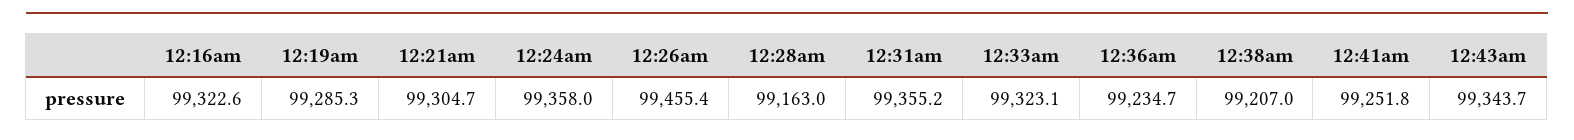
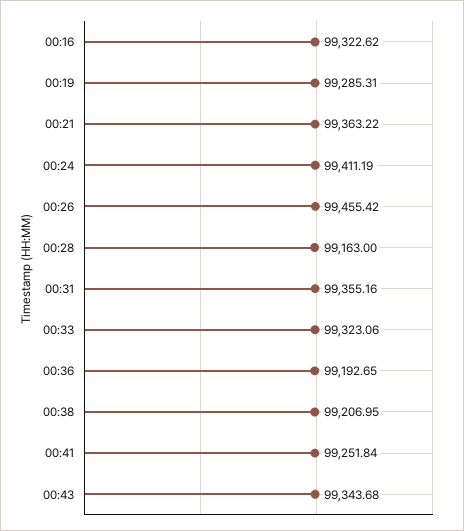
  {
    "12:16am": 99322.62,
    "12:19am": 99285.31,
-   "12:21am": 99304.7,
+   "12:21am": 99363.22,
-   "12:24am": 99358,
+   "12:24am": 99411.19,
    "12:26am": 99455.42,
    "12:28am": 99163,
    "12:31am": 99355.16,
    "12:33am": 99323.06,
-   "12:36am": 99234.7,
+   "12:36am": 99192.65,
    "12:38am": 99206.95,
    "12:41am": 99251.84,
    "12:43am": 99343.68
  }

